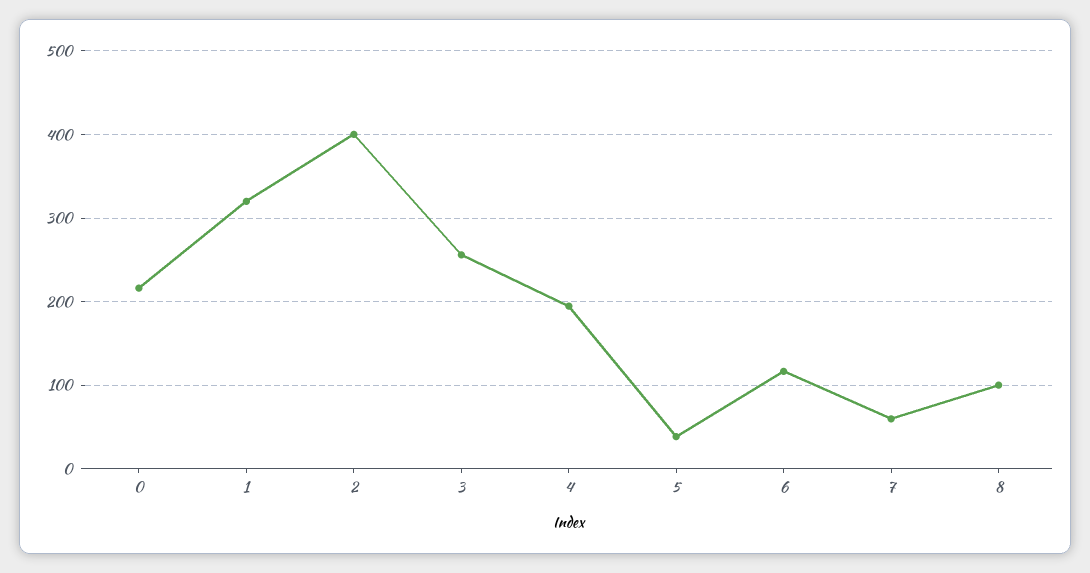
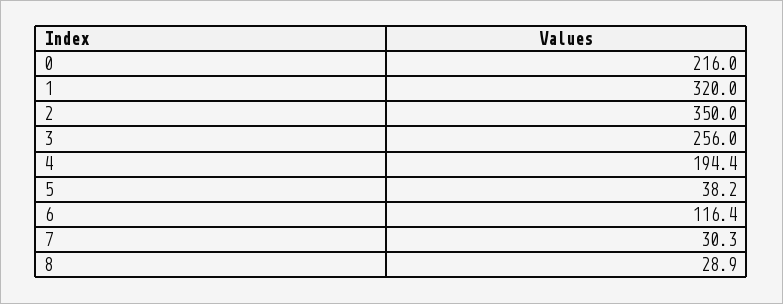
  {
    "0": 216,
    "1": 320,
-   "2": 400,
+   "2": 350,
    "3": 256,
    "4": 194.4,
    "5": 38.2,
    "6": 116.4,
-   "7": 60,
+   "7": 30.3,
-   "8": 100
+   "8": 28.9
  }

